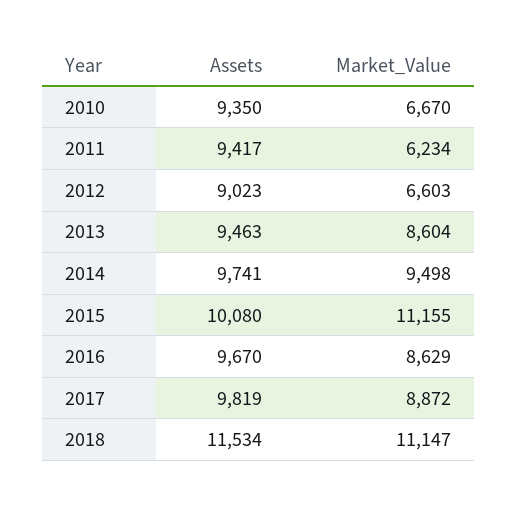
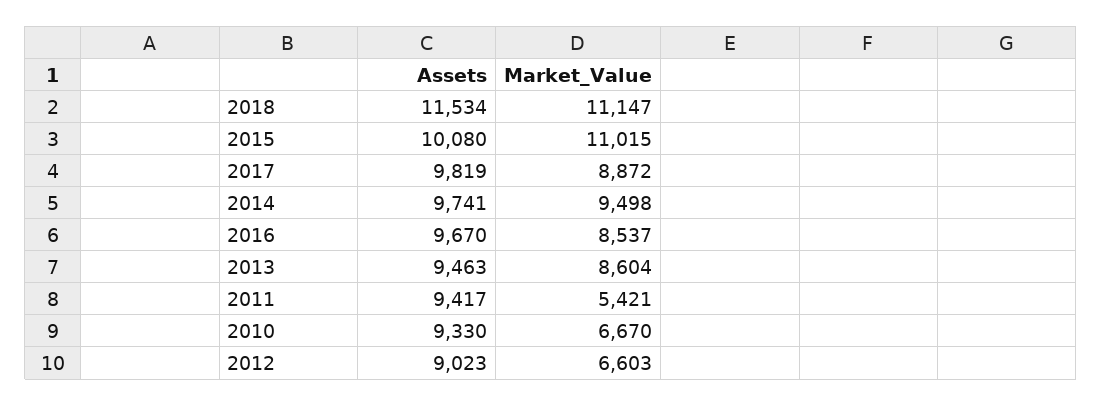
  {
    "Assets": {
-     "2010": 9350,
+     "2010": 9330,
      "2011": 9417,
      "2012": 9023,
      "2013": 9463,
      "2014": 9741,
      "2015": 10080,
      "2016": 9670,
      "2017": 9819,
      "2018": 11534
    },
    "Market_Value": {
      "2010": 6670,
-     "2011": 6234,
+     "2011": 5421,
      "2012": 6603,
      "2013": 8604,
      "2014": 9498,
-     "2015": 11155,
+     "2015": 11015,
-     "2016": 8629,
+     "2016": 8537,
      "2017": 8872,
      "2018": 11147
    }
  }

